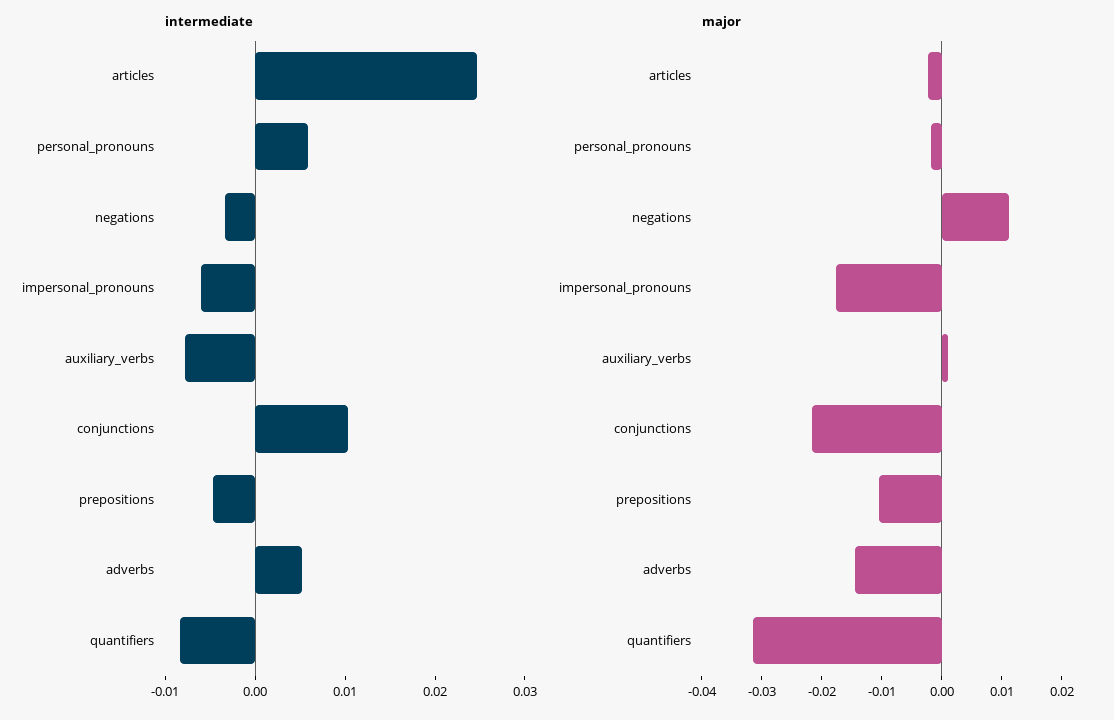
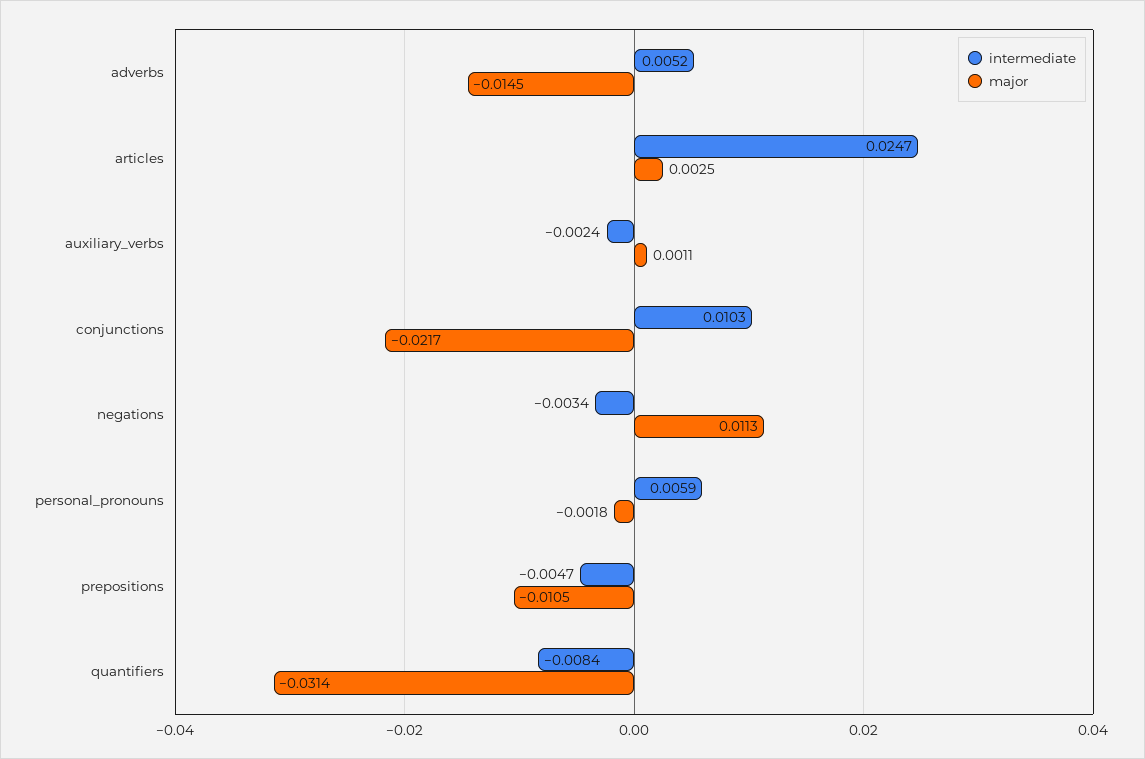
  {
    "intermediate": {
      "articles": 0.0247,
      "personal_pronouns": 0.0059,
      "negations": -0.0034,
-     "impersonal_pronouns": -0.006,
-     "auxiliary_verbs": -0.008,
+     "auxiliary_verbs": -0.0024,
      "conjunctions": 0.0103,
      "prepositions": -0.0047,
      "adverbs": 0.0052,
      "quantifiers": -0.0084
    },
    "major": {
-     "articles": -0.002,
+     "articles": 0.0025,
      "personal_pronouns": -0.0018,
      "negations": 0.0113,
-     "impersonal_pronouns": -0.018,
      "auxiliary_verbs": 0.0011,
      "conjunctions": -0.0217,
      "prepositions": -0.0105,
      "adverbs": -0.0145,
      "quantifiers": -0.0314
    }
  }

